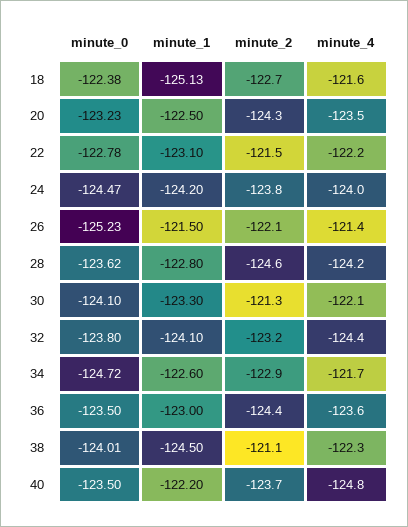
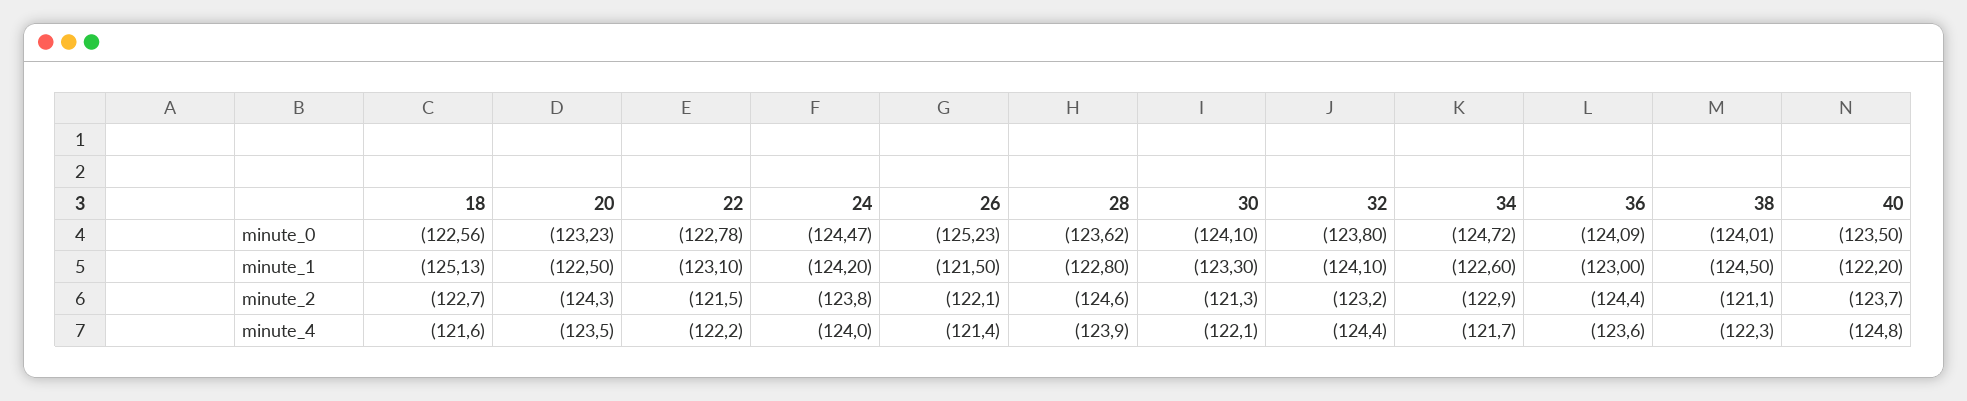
  {
    "minute_0": {
-     "18": -122.38,
+     "18": -122.56,
      "20": -123.23,
      "22": -122.78,
      "24": -124.47,
      "26": -125.23,
      "28": -123.62,
      "30": -124.1,
      "32": -123.8,
      "34": -124.72,
-     "36": -123.5,
+     "36": -124.09,
      "38": -124.01,
      "40": -123.5
    },
    "minute_1": {
      "18": -125.13,
      "20": -122.5,
      "22": -123.1,
      "24": -124.2,
      "26": -121.5,
      "28": -122.8,
      "30": -123.3,
      "32": -124.1,
      "34": -122.6,
      "36": -123,
      "38": -124.5,
      "40": -122.2
    },
    "minute_2": {
      "18": -122.7,
      "20": -124.3,
      "22": -121.5,
      "24": -123.8,
      "26": -122.1,
      "28": -124.6,
      "30": -121.3,
      "32": -123.2,
      "34": -122.9,
      "36": -124.4,
      "38": -121.1,
      "40": -123.7
    },
    "minute_4": {
      "18": -121.6,
      "20": -123.5,
      "22": -122.2,
      "24": -124,
      "26": -121.4,
-     "28": -124.2,
+     "28": -123.9,
      "30": -122.1,
      "32": -124.4,
      "34": -121.7,
      "36": -123.6,
      "38": -122.3,
      "40": -124.8
    }
  }

